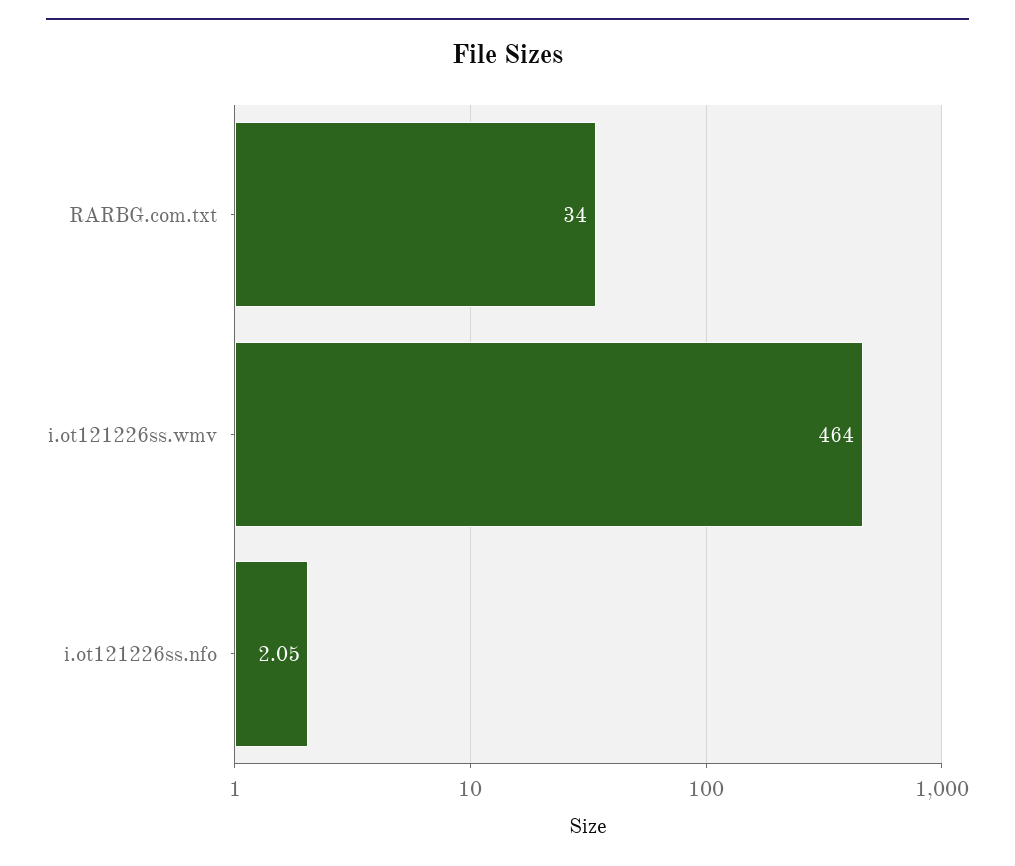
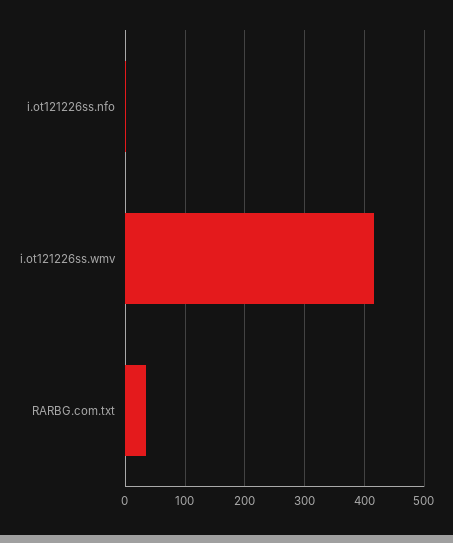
  {
    "RARBG.com.txt": 34,
-   "i.ot121226ss.wmv": 464,
+   "i.ot121226ss.wmv": 420,
    "i.ot121226ss.nfo": 2.05
  }

